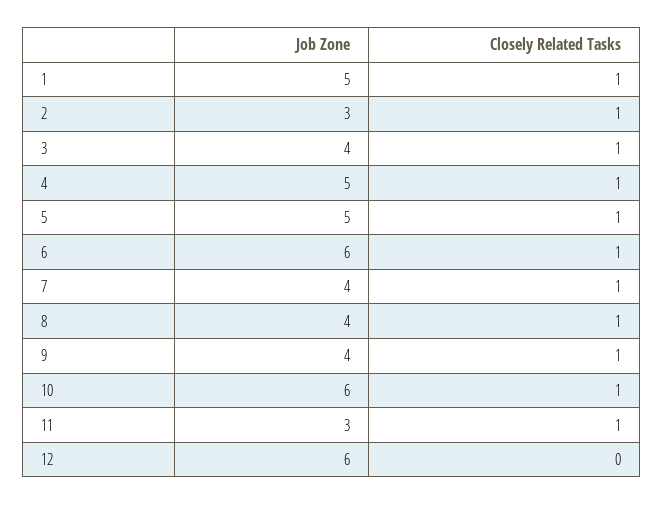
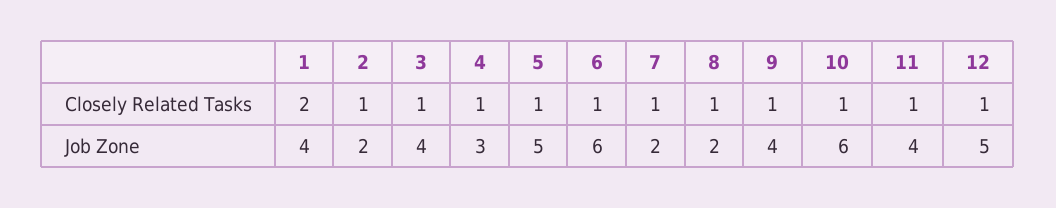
  {
    "Job Zone": {
-     "1": 5,
+     "1": 4,
-     "2": 3,
+     "2": 2,
      "3": 4,
-     "4": 5,
+     "4": 3,
      "5": 5,
      "6": 6,
-     "7": 4,
+     "7": 2,
-     "8": 4,
+     "8": 2,
      "9": 4,
      "10": 6,
-     "11": 3,
+     "11": 4,
-     "12": 6
+     "12": 5
    },
    "Closely Related Tasks": {
-     "1": 1,
+     "1": 2,
      "2": 1,
      "3": 1,
      "4": 1,
      "5": 1,
      "6": 1,
      "7": 1,
      "8": 1,
      "9": 1,
      "10": 1,
      "11": 1,
-     "12": 0
+     "12": 1
    }
  }

